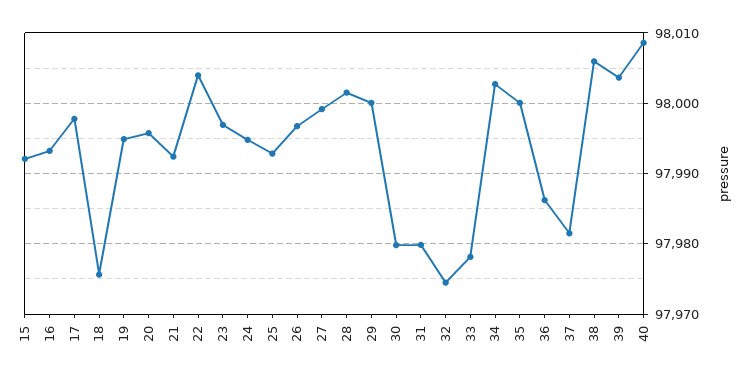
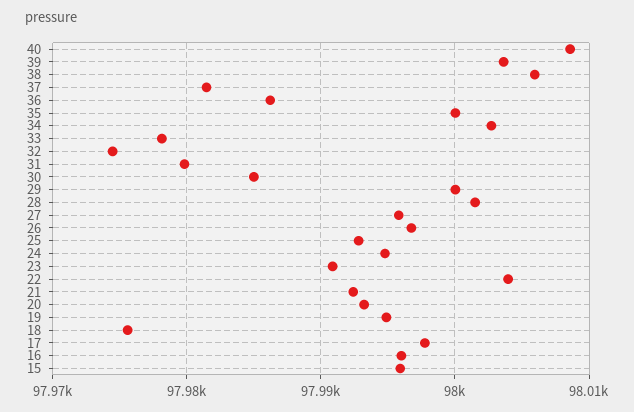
  {
-   "15": 97992,
+   "15": 97996,
-   "16": 97993,
+   "16": 97996,
    "17": 97998,
    "18": 97976,
    "19": 97995,
-   "20": 97996,
+   "20": 97993,
    "21": 97992,
    "22": 98004,
-   "23": 97997,
+   "23": 97991,
    "24": 97995,
    "25": 97993,
    "26": 97997,
-   "27": 97999,
+   "27": 97996,
    "28": 98002,
    "29": 98000,
-   "30": 97980,
+   "30": 97985,
    "31": 97980,
    "32": 97974,
    "33": 97978,
    "34": 98003,
    "35": 98000,
    "36": 97986,
    "37": 97981,
    "38": 98006,
    "39": 98004,
    "40": 98009
  }

